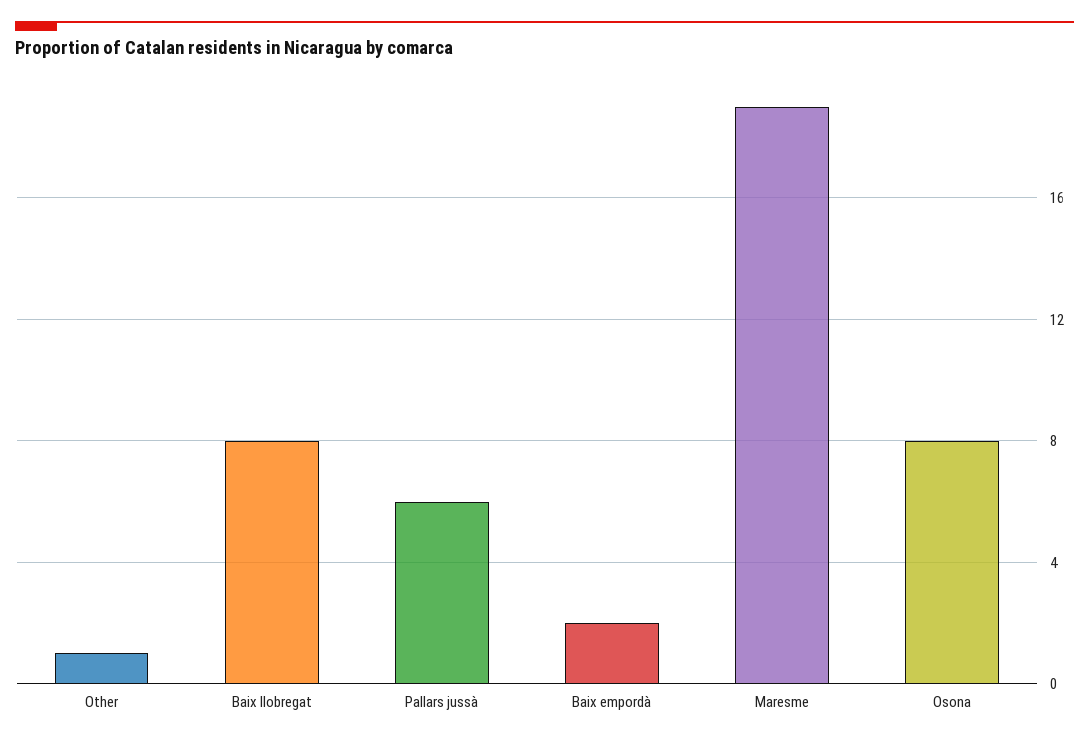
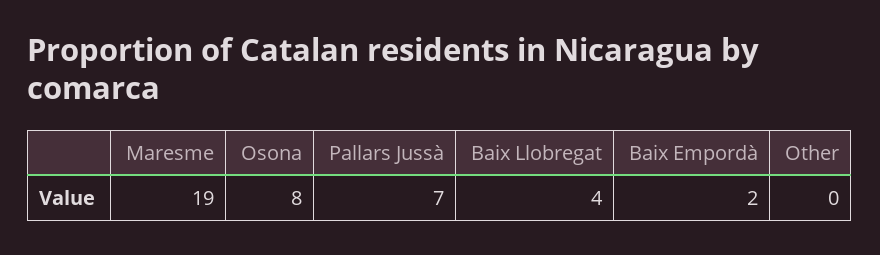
  {
-   "Other": 1,
+   "Other": 0,
-   "Baix llobregat": 8,
+   "Baix llobregat": 4,
-   "Pallars jussà": 6,
+   "Pallars jussà": 7,
    "Baix empordà": 2,
    "Maresme": 19,
    "Osona": 8
  }

